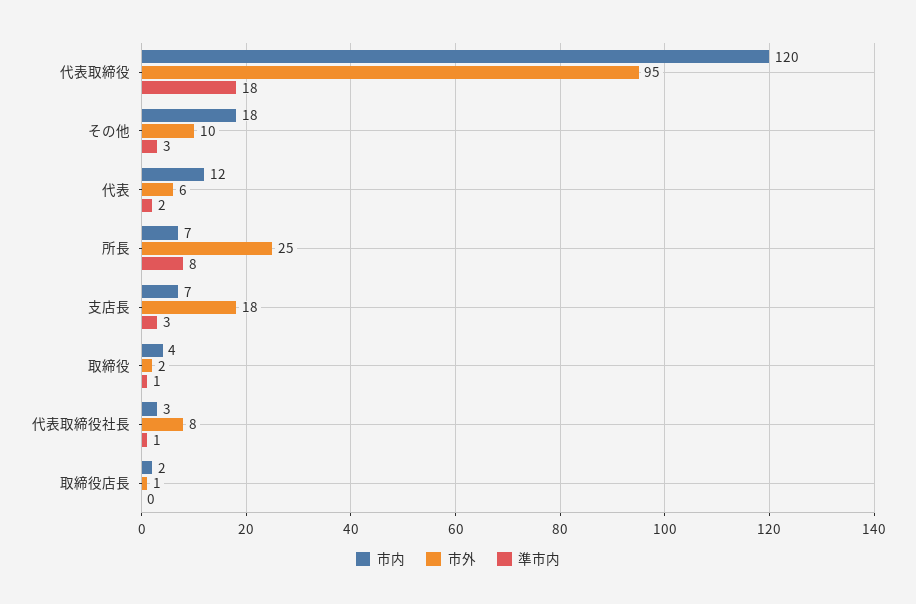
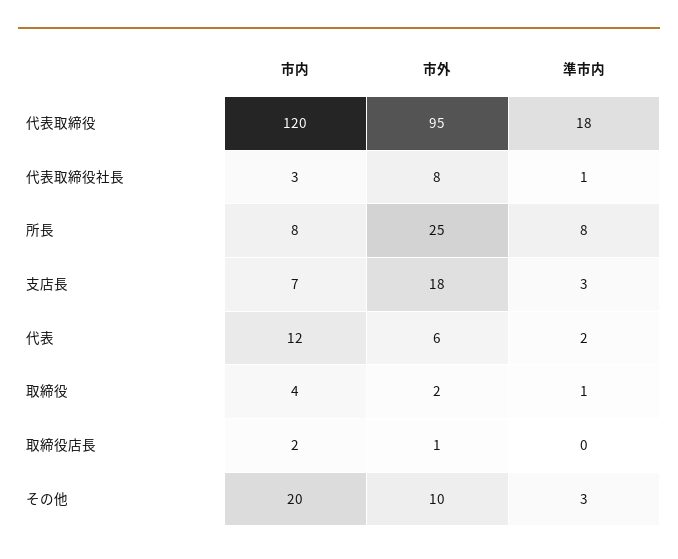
  {
    "市内": {
      "代表取締役": 120,
-     "その他": 18,
+     "その他": 20,
      "代表": 12,
-     "所長": 7,
+     "所長": 8,
      "支店長": 7,
      "取締役": 4,
      "代表取締役社長": 3,
      "取締役店長": 2
    },
    "市外": {
      "代表取締役": 95,
      "その他": 10,
      "代表": 6,
      "所長": 25,
      "支店長": 18,
      "取締役": 2,
      "代表取締役社長": 8,
      "取締役店長": 1
    },
    "準市内": {
      "代表取締役": 18,
      "その他": 3,
      "代表": 2,
      "所長": 8,
      "支店長": 3,
      "取締役": 1,
      "代表取締役社長": 1,
      "取締役店長": 0
    }
  }

